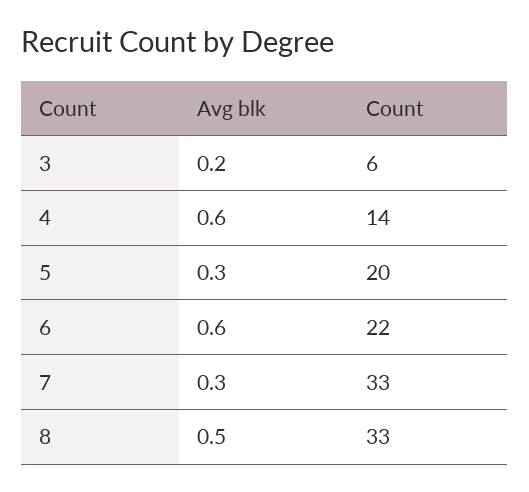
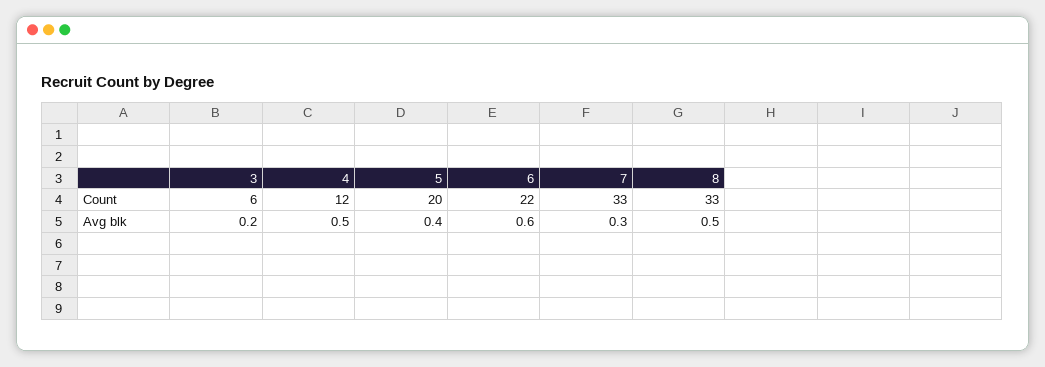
  {
    "Avg blk": {
      "3": 0.2,
-     "4": 0.6,
+     "4": 0.5,
-     "5": 0.3,
+     "5": 0.4,
      "6": 0.6,
      "7": 0.3,
      "8": 0.5
    },
    "Count": {
      "3": 6,
-     "4": 14,
+     "4": 12,
      "5": 20,
      "6": 22,
      "7": 33,
      "8": 33
    }
  }

